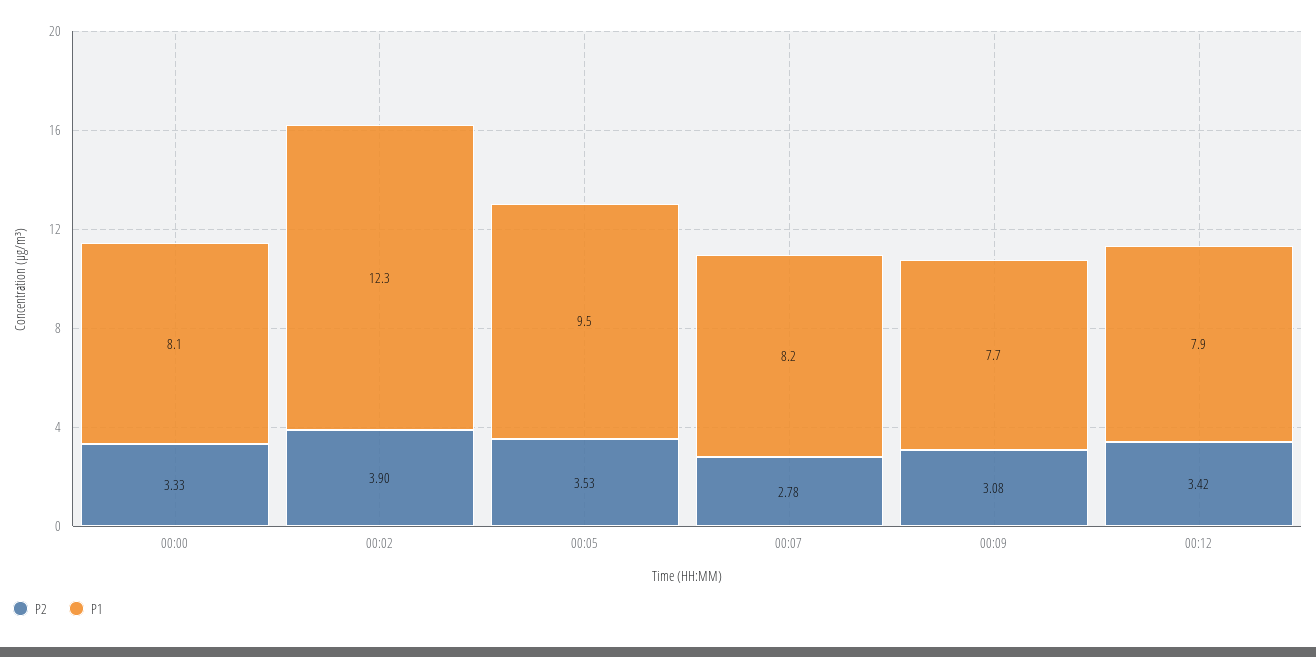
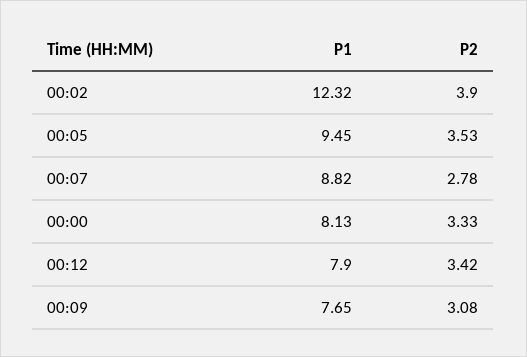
  {
    "P2": {
      "00:00": 3.33,
      "00:02": 3.9,
      "00:05": 3.53,
      "00:07": 2.78,
      "00:09": 3.08,
      "00:12": 3.42
    },
    "P1": {
      "00:00": 8.13,
      "00:02": 12.32,
      "00:05": 9.45,
-     "00:07": 8.2,
+     "00:07": 8.82,
      "00:09": 7.65,
      "00:12": 7.9
    }
  }

